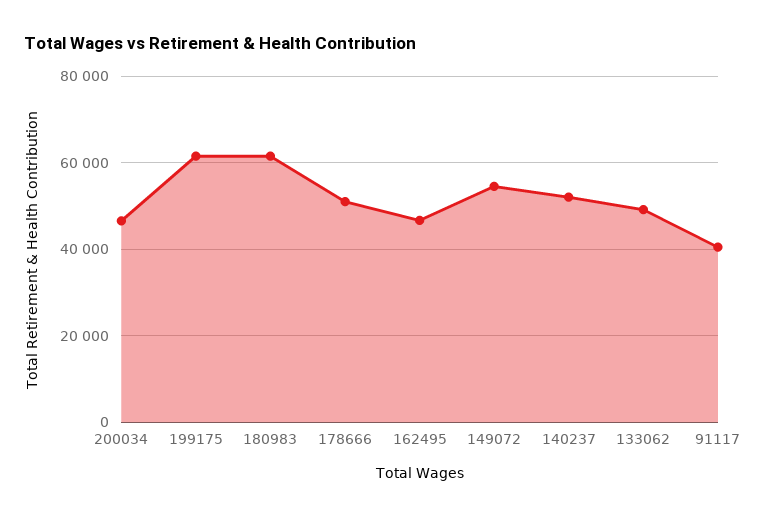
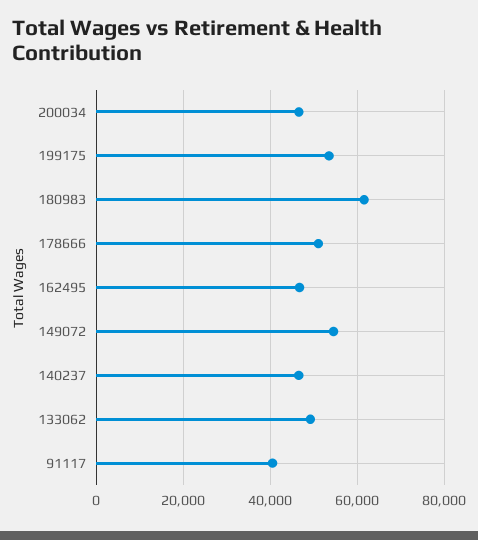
  {
    "200034": 46000,
-   "199175": 62000,
+   "199175": 54000,
    "180983": 62000,
    "178666": 52000,
    "162495": 46000,
    "149072": 54000,
-   "140237": 52000,
+   "140237": 46000,
    "133062": 50000,
    "91117": 40000
  }

